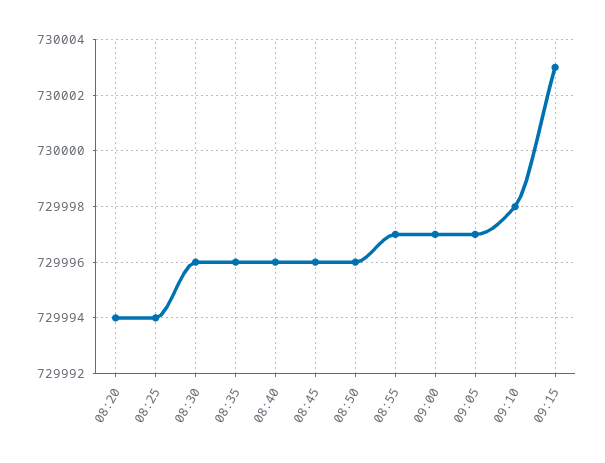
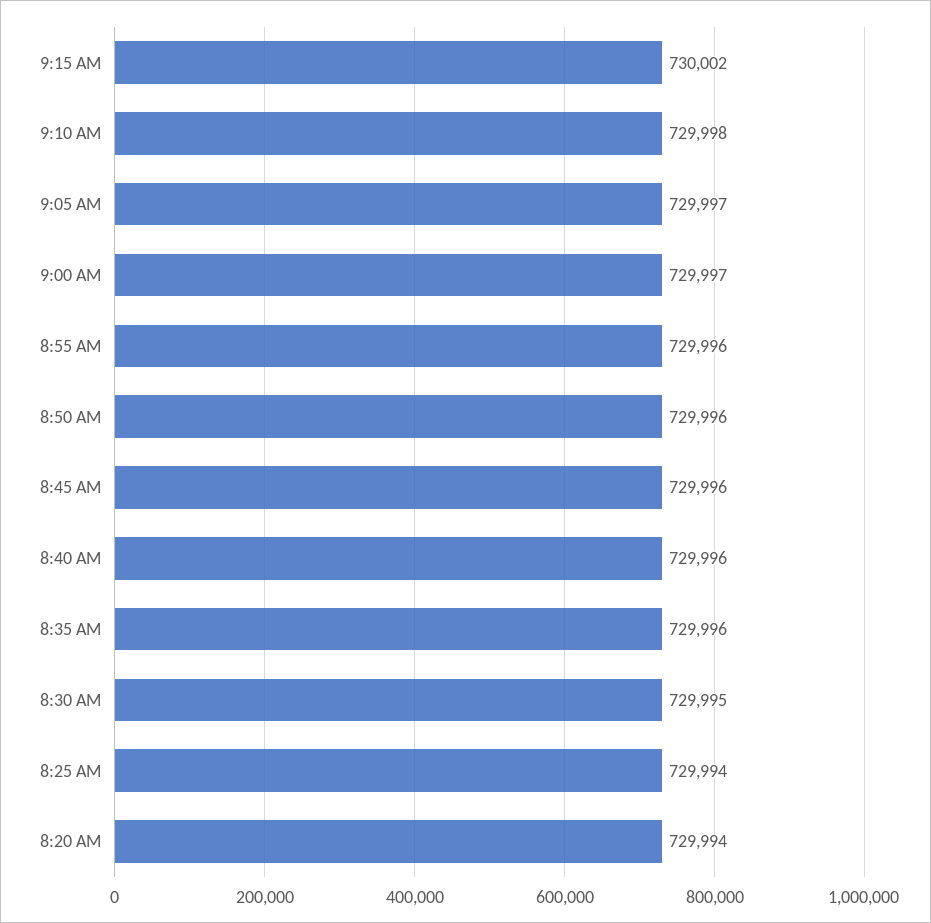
  {
    "08:20": 729994,
    "08:25": 729994,
-   "08:30": 729996,
+   "08:30": 729995,
    "08:35": 729996,
    "08:40": 729996,
    "08:45": 729996,
    "08:50": 729996,
-   "08:55": 729997,
+   "08:55": 729996,
    "09:00": 729997,
    "09:05": 729997,
    "09:10": 729998,
-   "09:15": 730003
+   "09:15": 730002
  }

